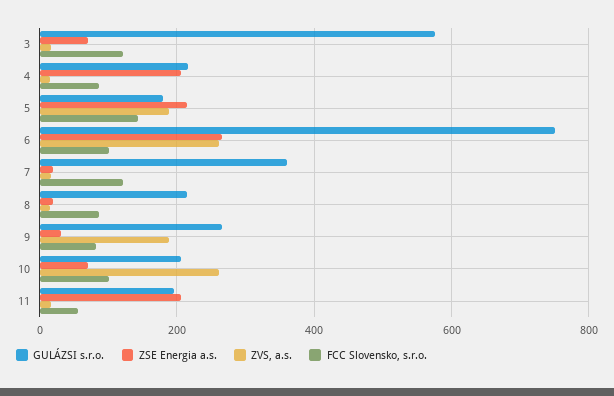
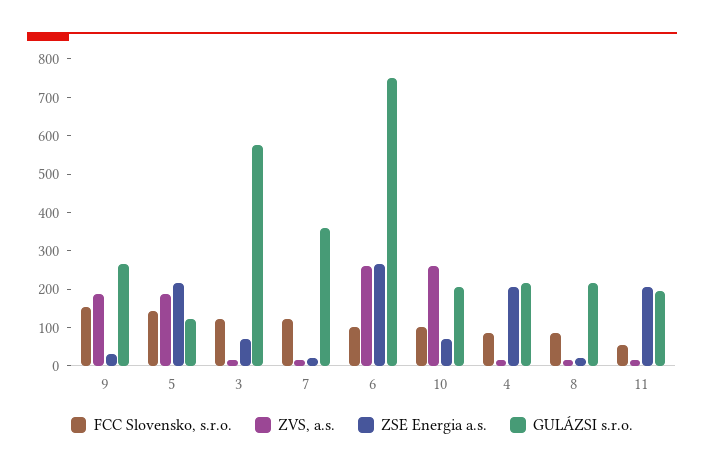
  {
    "GULÁZSI s.r.o.": {
      "3": 580,
      "4": 220,
-     "5": 180,
+     "5": 125,
      "6": 760,
      "7": 360,
      "8": 220,
      "9": 260,
      "10": 200,
      "11": 200
    },
    "ZSE Energia a.s.": {
      "3": 80,
      "4": 200,
      "5": 220,
      "6": 260,
      "7": 20,
      "8": 20,
      "9": 40,
      "10": 80,
      "11": 200
    },
    "ZVS, a.s.": {
      "3": 20,
      "4": 20,
      "5": 180,
      "6": 260,
      "7": 20,
      "8": 20,
      "9": 180,
      "10": 260,
      "11": 20
    },
    "FCC Slovensko, s.r.o.": {
      "3": 120,
      "4": 80,
      "5": 140,
      "6": 100,
      "7": 120,
      "8": 80,
-     "9": 80,
+     "9": 150,
      "10": 100,
      "11": 60
    }
  }

